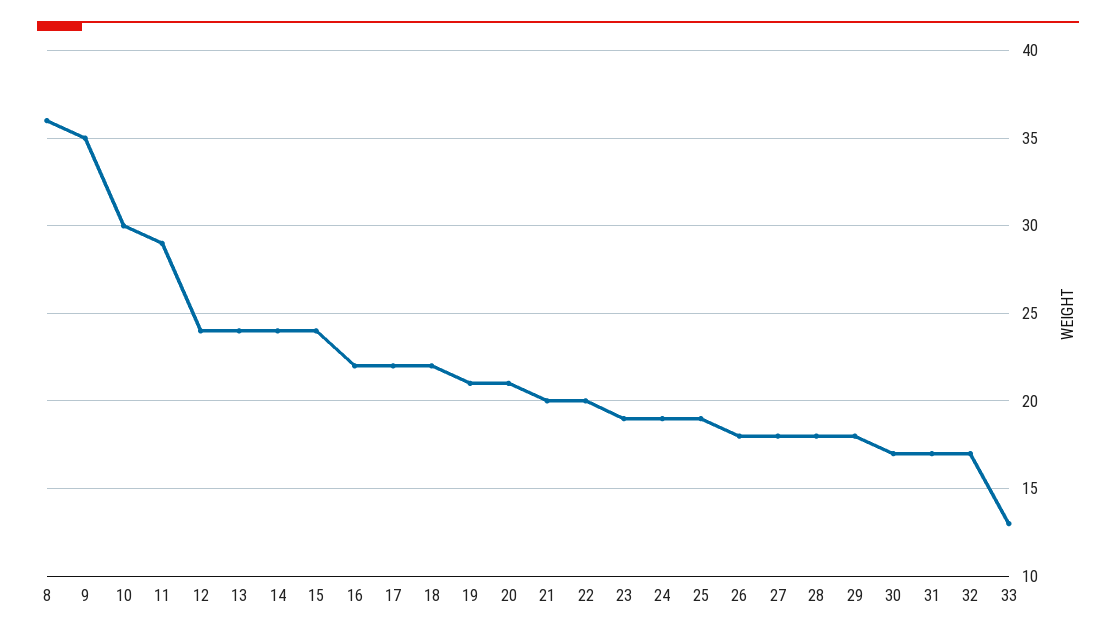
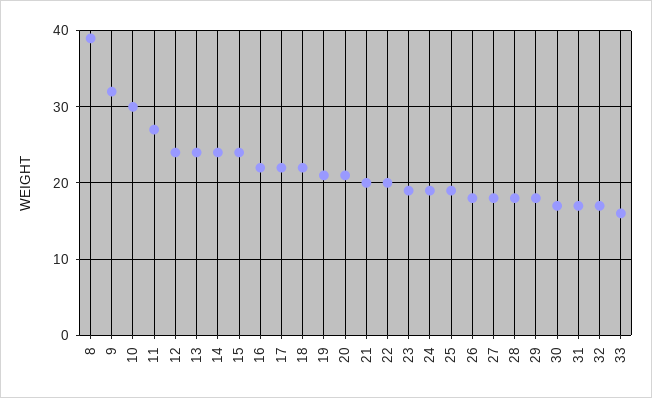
  {
-   "8": 36,
+   "8": 39,
-   "9": 35,
+   "9": 32,
    "10": 30,
-   "11": 29,
+   "11": 27,
    "12": 24,
    "13": 24,
    "14": 24,
    "15": 24,
    "16": 22,
    "17": 22,
    "18": 22,
    "19": 21,
    "20": 21,
    "21": 20,
    "22": 20,
    "23": 19,
    "24": 19,
    "25": 19,
    "26": 18,
    "27": 18,
    "28": 18,
    "29": 18,
    "30": 17,
    "31": 17,
    "32": 17,
-   "33": 13
+   "33": 16
  }

